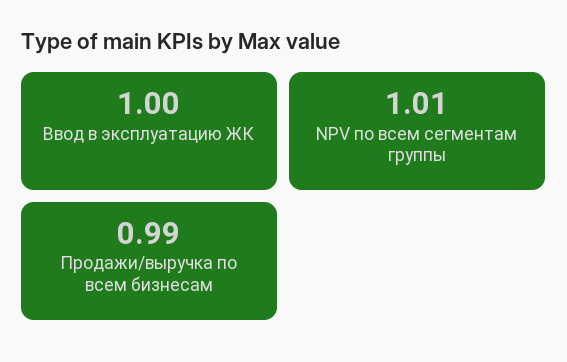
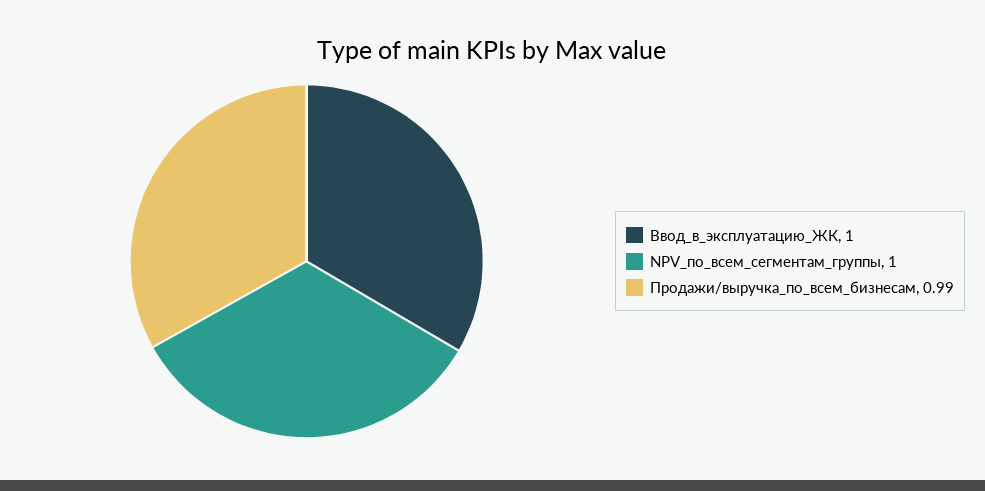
  {
    "Ввод в эксплуатацию ЖК": 1,
-   "NPV по всем сегментам группы": 1.01,
+   "NPV по всем сегментам группы": 1,
    "Продажи/выручка по всем бизнесам": 0.99
  }

